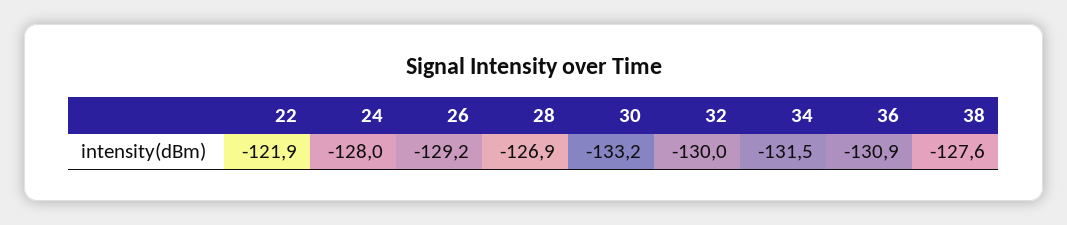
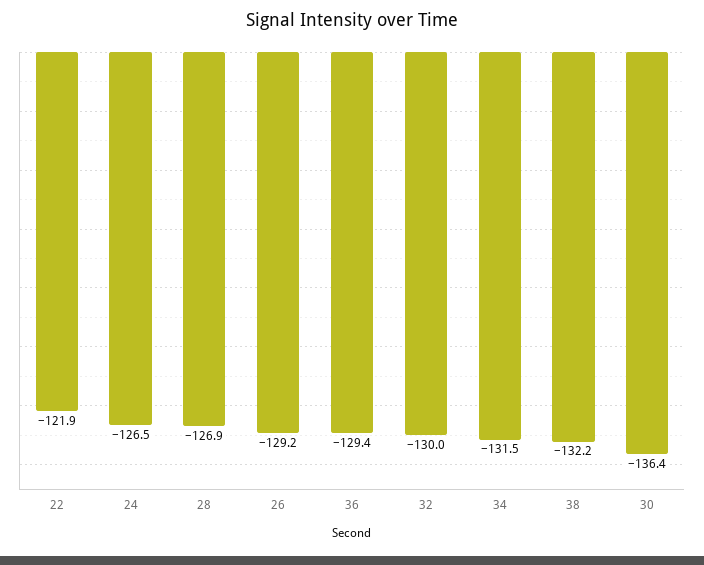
  {
    "22": -121.9,
-   "24": -128,
+   "24": -126.5,
    "26": -129.2,
    "28": -126.9,
-   "30": -133.2,
+   "30": -136.4,
    "32": -130,
    "34": -131.5,
-   "36": -130.9,
+   "36": -129.4,
-   "38": -127.6
+   "38": -132.2
  }

